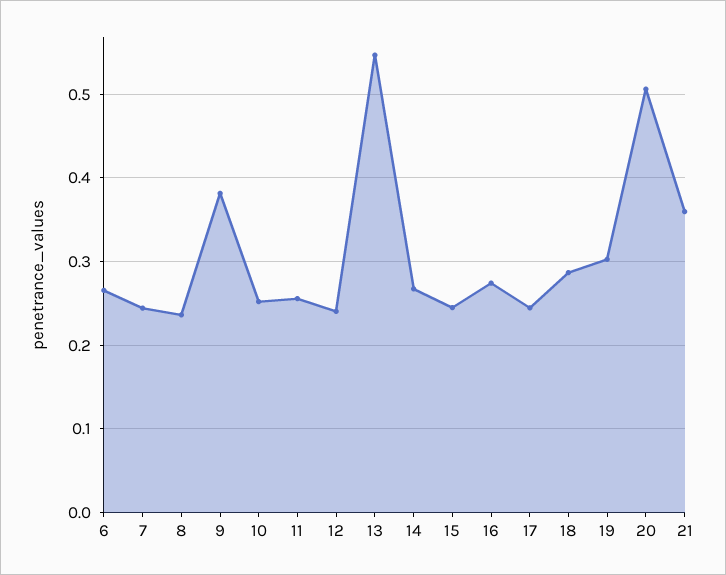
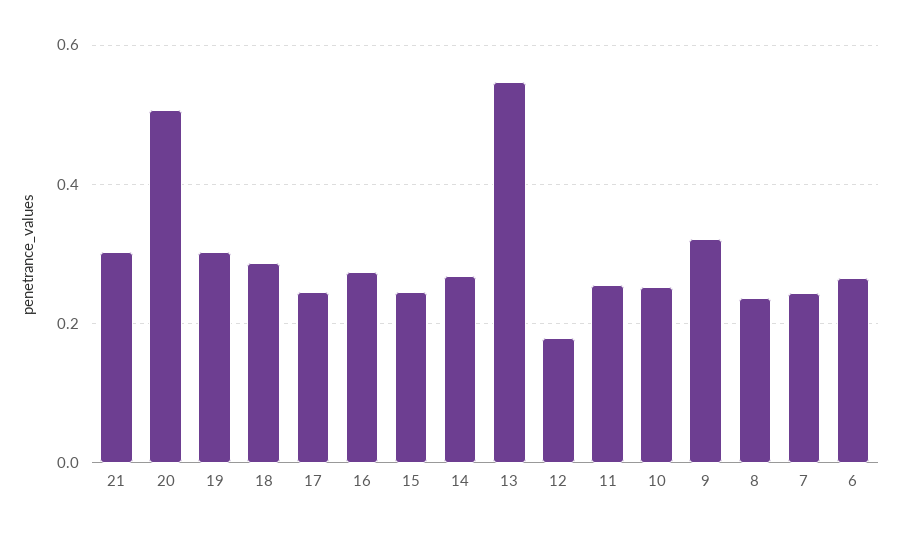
  {
    "6": 0.27,
    "7": 0.24,
    "8": 0.24,
-   "9": 0.38,
+   "9": 0.32,
    "10": 0.25,
    "11": 0.26,
-   "12": 0.24,
+   "12": 0.18,
    "13": 0.55,
    "14": 0.27,
    "15": 0.25,
    "16": 0.27,
    "17": 0.24,
    "18": 0.29,
    "19": 0.3,
    "20": 0.51,
-   "21": 0.36
+   "21": 0.3
  }

